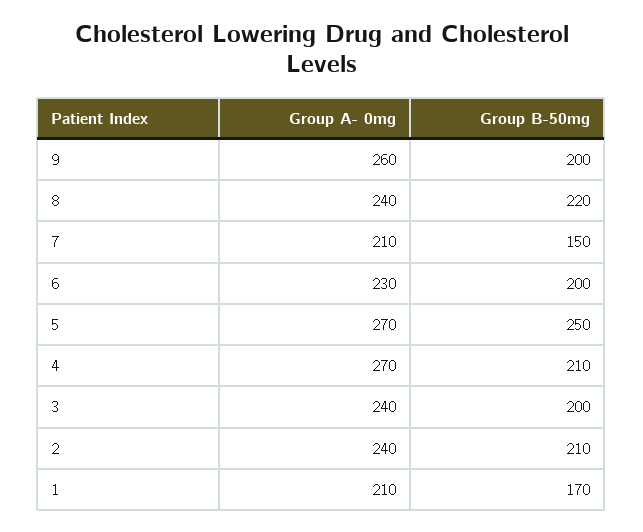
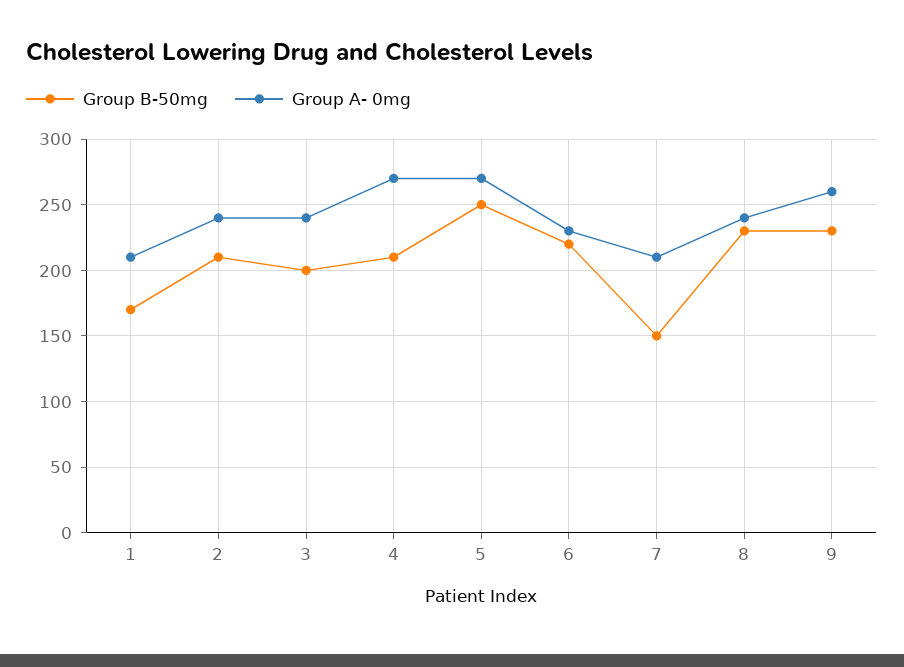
  {
    "Group A- 0mg": {
      "9": 260,
      "8": 240,
      "7": 210,
      "6": 230,
      "5": 270,
      "4": 270,
      "3": 240,
      "2": 240,
      "1": 210
    },
    "Group B-50mg": {
-     "9": 200,
+     "9": 230,
-     "8": 220,
+     "8": 230,
      "7": 150,
-     "6": 200,
+     "6": 220,
      "5": 250,
      "4": 210,
      "3": 200,
      "2": 210,
      "1": 170
    }
  }

